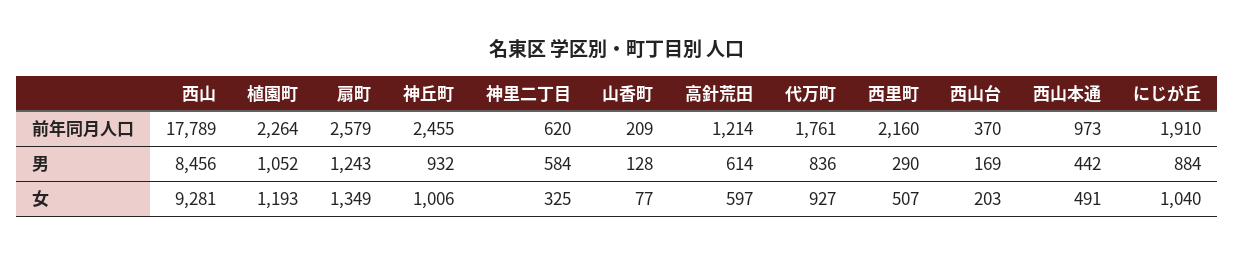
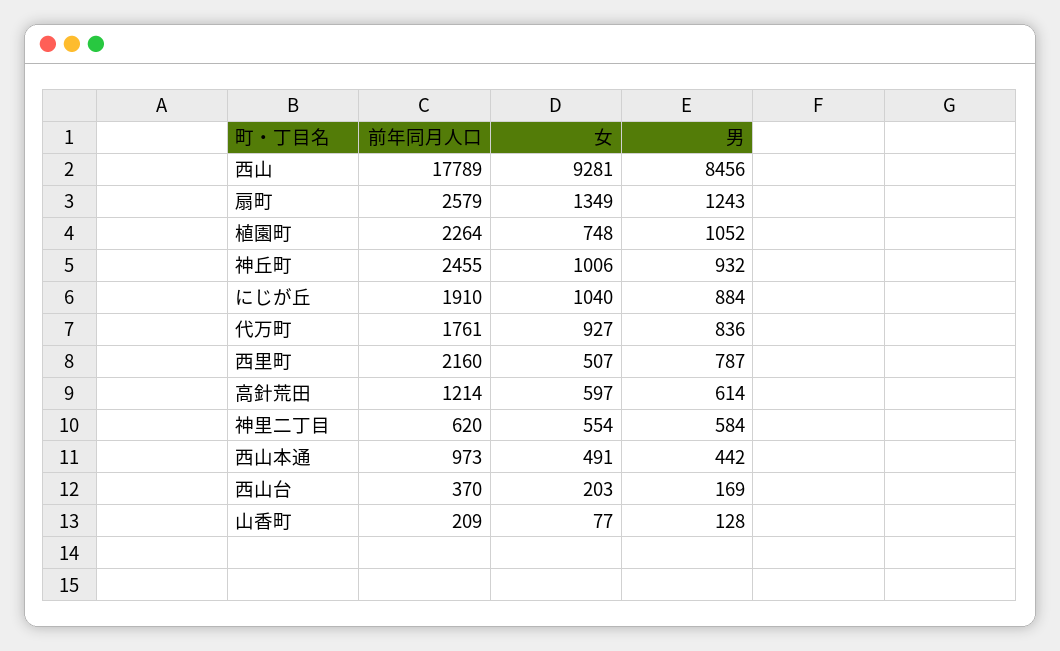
  {
    "西山": {
      "前年同月人口": 17789,
      "男": 8456,
      "女": 9281
    },
    "植園町": {
      "前年同月人口": 2264,
      "男": 1052,
-     "女": 1193
+     "女": 748
    },
    "扇町": {
      "前年同月人口": 2579,
      "男": 1243,
      "女": 1349
    },
    "神丘町": {
      "前年同月人口": 2455,
      "男": 932,
      "女": 1006
    },
    "神里二丁目": {
      "前年同月人口": 620,
      "男": 584,
-     "女": 325
+     "女": 554
    },
    "山香町": {
      "前年同月人口": 209,
      "男": 128,
      "女": 77
    },
    "高針荒田": {
      "前年同月人口": 1214,
      "男": 614,
      "女": 597
    },
    "代万町": {
      "前年同月人口": 1761,
      "男": 836,
      "女": 927
    },
    "西里町": {
      "前年同月人口": 2160,
-     "男": 290,
+     "男": 787,
      "女": 507
    },
    "西山台": {
      "前年同月人口": 370,
      "男": 169,
      "女": 203
    },
    "西山本通": {
      "前年同月人口": 973,
      "男": 442,
      "女": 491
    },
    "にじが丘": {
      "前年同月人口": 1910,
      "男": 884,
      "女": 1040
    }
  }

